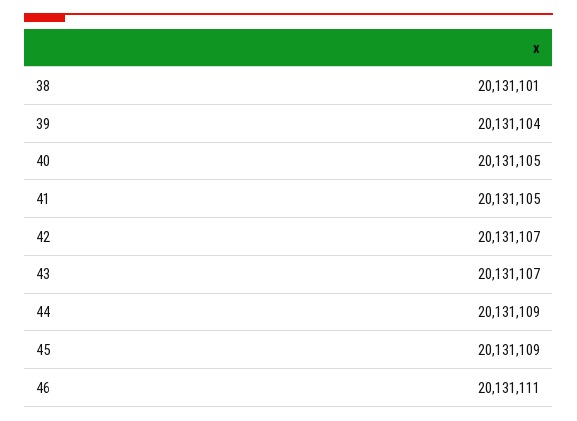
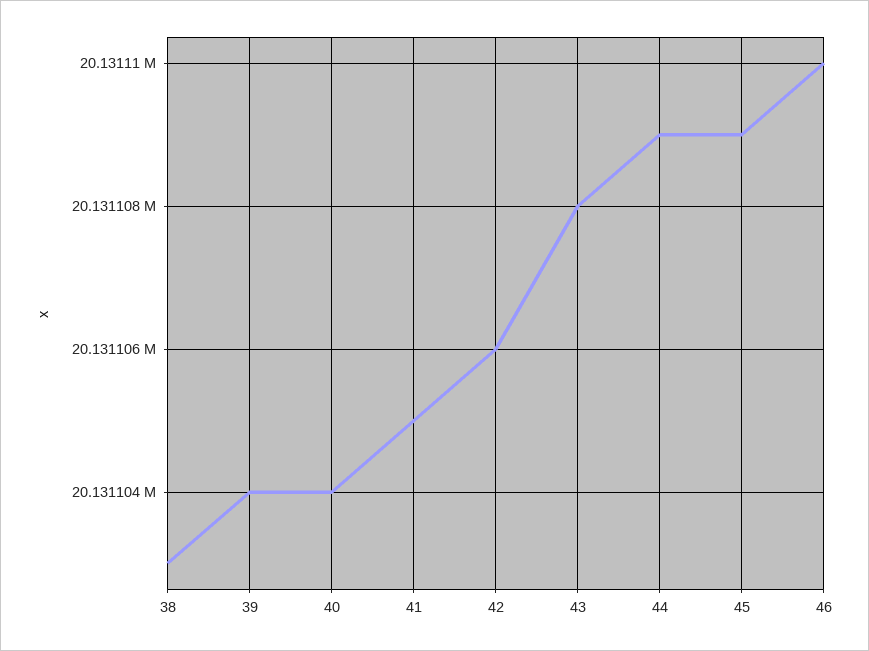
  {
-   "38": 20131101,
+   "38": 20131103,
    "39": 20131104,
-   "40": 20131105,
+   "40": 20131104,
    "41": 20131105,
-   "42": 20131107,
+   "42": 20131106,
-   "43": 20131107,
+   "43": 20131108,
    "44": 20131109,
    "45": 20131109,
-   "46": 20131111
+   "46": 20131110
  }

